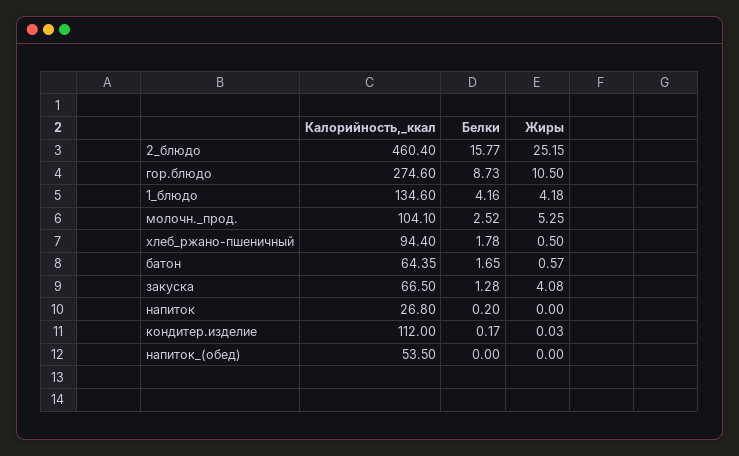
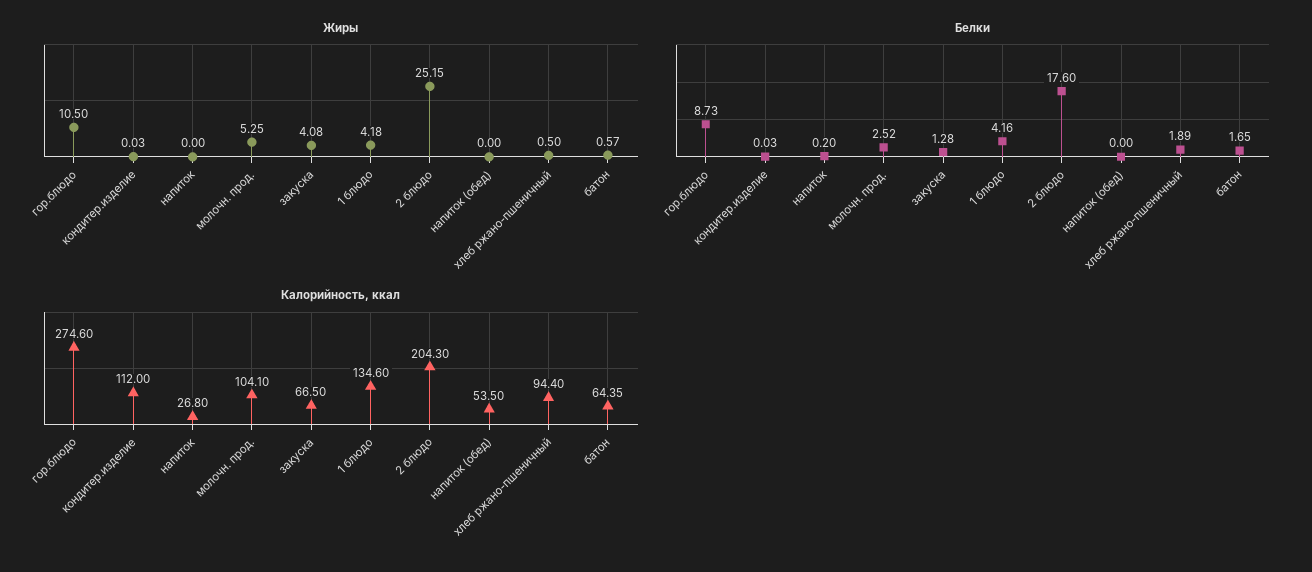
  {
    "Калорийность,_ккал": {
-     "2_блюдо": 460.4,
+     "2_блюдо": 204.3,
      "гор.блюдо": 274.6,
      "1_блюдо": 134.6,
      "молочн._прод.": 104.1,
      "хлеб_ржано-пшеничный": 94.4,
      "батон": 64.35,
      "закуска": 66.5,
      "напиток": 26.8,
      "кондитер.изделие": 112,
      "напиток_(обед)": 53.5
    },
    "Белки": {
-     "2_блюдо": 15.77,
+     "2_блюдо": 17.6,
      "гор.блюдо": 8.73,
      "1_блюдо": 4.16,
      "молочн._прод.": 2.52,
-     "хлеб_ржано-пшеничный": 1.78,
+     "хлеб_ржано-пшеничный": 1.89,
      "батон": 1.65,
      "закуска": 1.28,
      "напиток": 0.2,
-     "кондитер.изделие": 0.17,
+     "кондитер.изделие": 0.03,
      "напиток_(обед)": 0
    },
    "Жиры": {
      "2_блюдо": 25.15,
      "гор.блюдо": 10.5,
      "1_блюдо": 4.18,
      "молочн._прод.": 5.25,
      "хлеб_ржано-пшеничный": 0.5,
      "батон": 0.57,
      "закуска": 4.08,
      "напиток": 0,
      "кондитер.изделие": 0.03,
      "напиток_(обед)": 0
    }
  }

